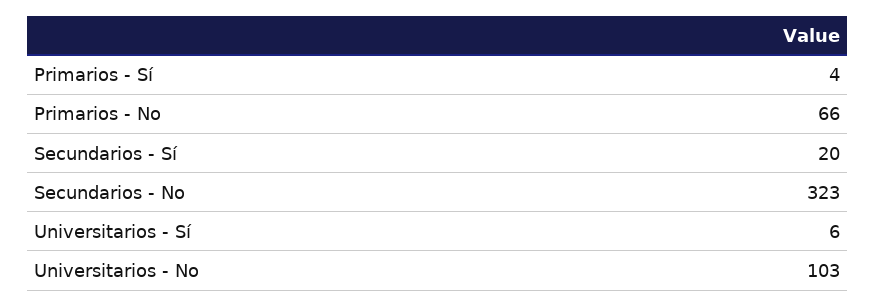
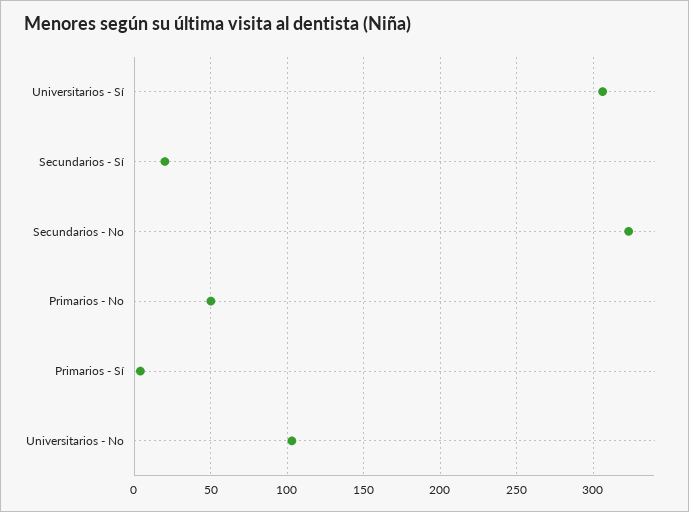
  {
    "Primarios - Sí": 4,
-   "Primarios - No": 66,
+   "Primarios - No": 50,
    "Secundarios - Sí": 20,
    "Secundarios - No": 323,
-   "Universitarios - Sí": 6,
+   "Universitarios - Sí": 305,
    "Universitarios - No": 103
  }

